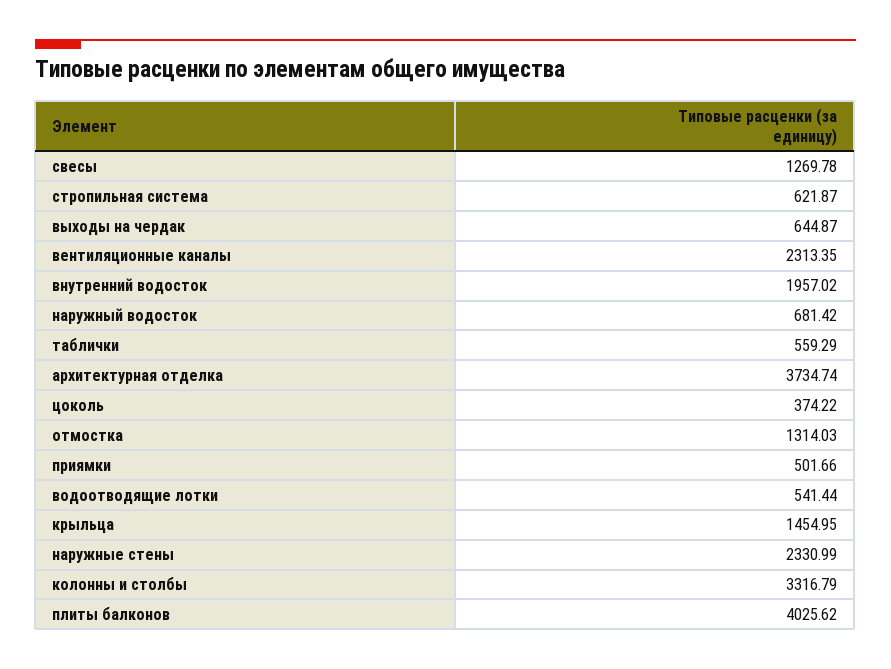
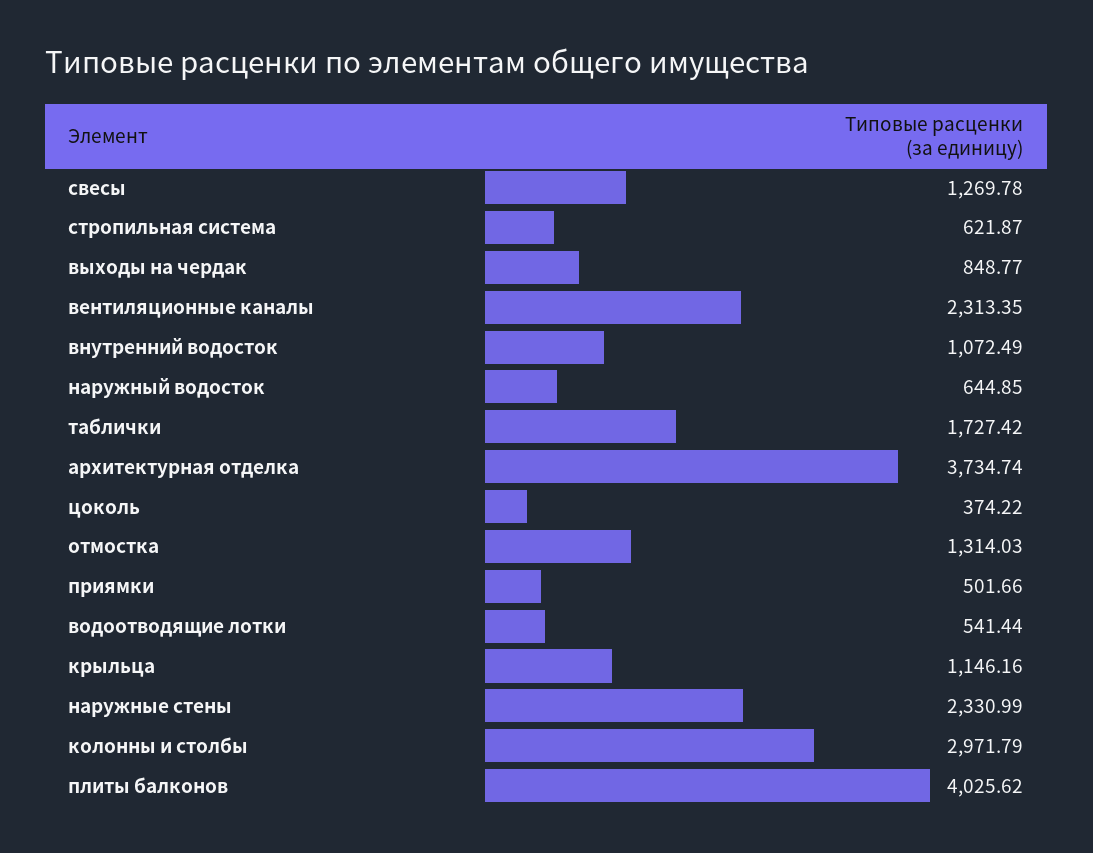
  {
    "свесы": 1269.78,
    "стропильная система": 621.87,
-   "выходы на чердак": 644.87,
+   "выходы на чердак": 848.77,
    "вентиляционные каналы": 2313.35,
-   "внутренний водосток": 1957.02,
+   "внутренний водосток": 1072.49,
-   "наружный водосток": 681.42,
+   "наружный водосток": 644.85,
-   "таблички": 559.29,
+   "таблички": 1727.42,
    "архитектурная отделка": 3734.74,
    "цоколь": 374.22,
    "отмостка": 1314.03,
    "приямки": 501.66,
    "водоотводящие лотки": 541.44,
-   "крыльца": 1454.95,
+   "крыльца": 1146.16,
    "наружные стены": 2330.99,
-   "колонны и столбы": 3316.79,
+   "колонны и столбы": 2971.79,
    "плиты балконов": 4025.62
  }

